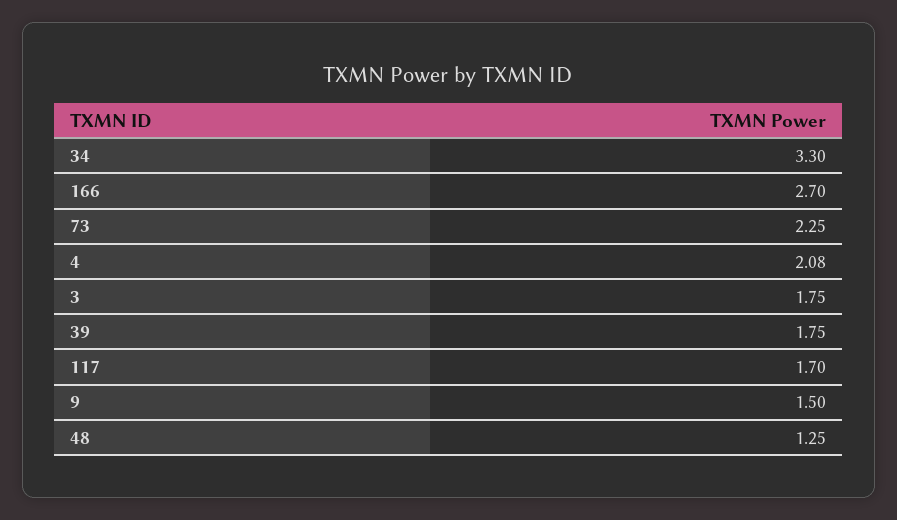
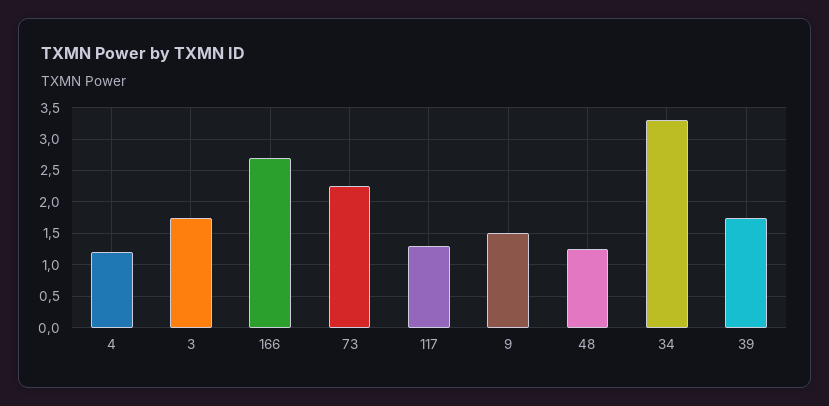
  {
    "34": 3.3,
    "166": 2.7,
    "73": 2.25,
-   "4": 2.08,
+   "4": 1.2,
    "3": 1.75,
    "39": 1.75,
-   "117": 1.7,
+   "117": 1.3,
    "9": 1.5,
    "48": 1.25
  }

